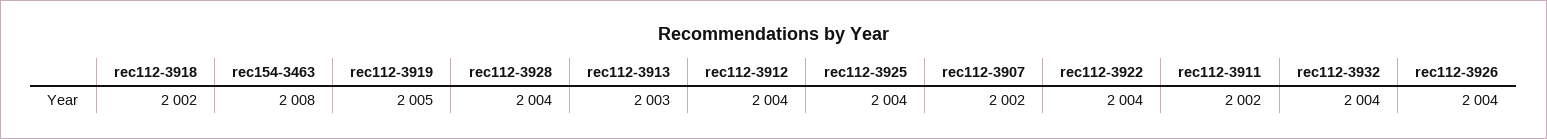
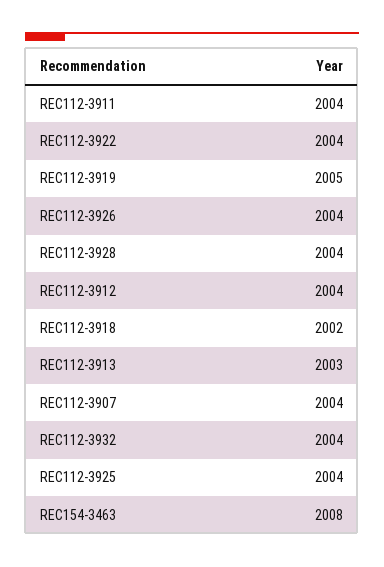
  {
    "rec112-3918": 2002,
    "rec154-3463": 2008,
    "rec112-3919": 2005,
    "rec112-3928": 2004,
    "rec112-3913": 2003,
    "rec112-3912": 2004,
    "rec112-3925": 2004,
-   "rec112-3907": 2002,
+   "rec112-3907": 2004,
    "rec112-3922": 2004,
-   "rec112-3911": 2002,
+   "rec112-3911": 2004,
    "rec112-3932": 2004,
    "rec112-3926": 2004
  }

